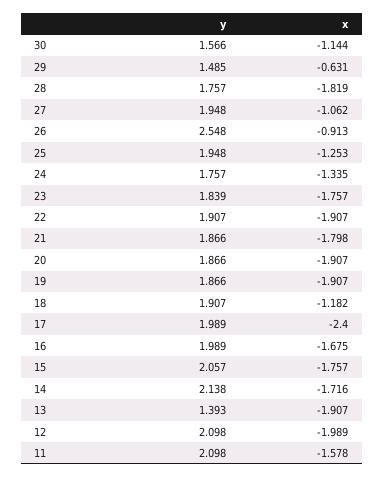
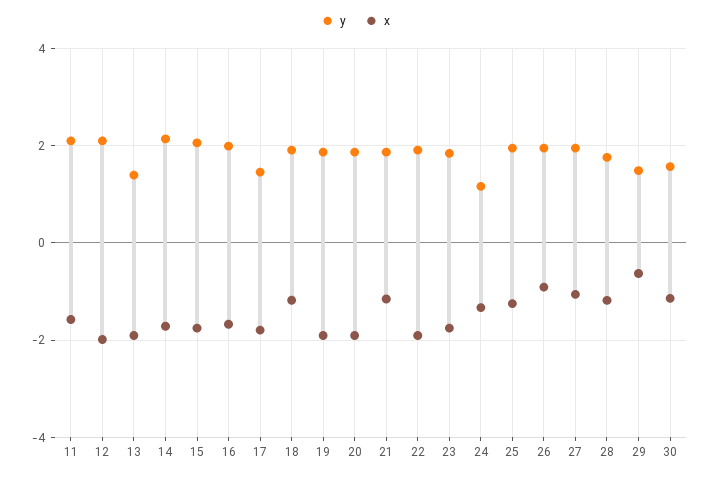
  {
    "y": {
      "30": 1.566,
      "29": 1.485,
      "28": 1.757,
      "27": 1.948,
-     "26": 2.548,
+     "26": 2,
      "25": 1.948,
-     "24": 1.757,
+     "24": 1.2,
      "23": 1.839,
      "22": 1.907,
      "21": 1.866,
      "20": 1.866,
      "19": 1.866,
      "18": 1.907,
-     "17": 1.989,
+     "17": 1.4,
      "16": 1.989,
      "15": 2.057,
      "14": 2.138,
      "13": 1.393,
      "12": 2.098,
      "11": 2.098
    },
    "x": {
      "30": -1.144,
      "29": -0.631,
-     "28": -1.819,
+     "28": -1.2,
      "27": -1.062,
      "26": -0.913,
      "25": -1.253,
      "24": -1.335,
      "23": -1.757,
      "22": -1.907,
-     "21": -1.798,
+     "21": -1.2,
      "20": -1.907,
      "19": -1.907,
      "18": -1.182,
-     "17": -2.4,
+     "17": -1.8,
      "16": -1.675,
      "15": -1.757,
      "14": -1.716,
      "13": -1.907,
      "12": -1.989,
      "11": -1.578
    }
  }

